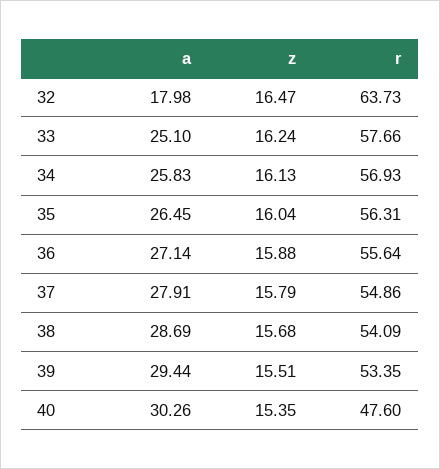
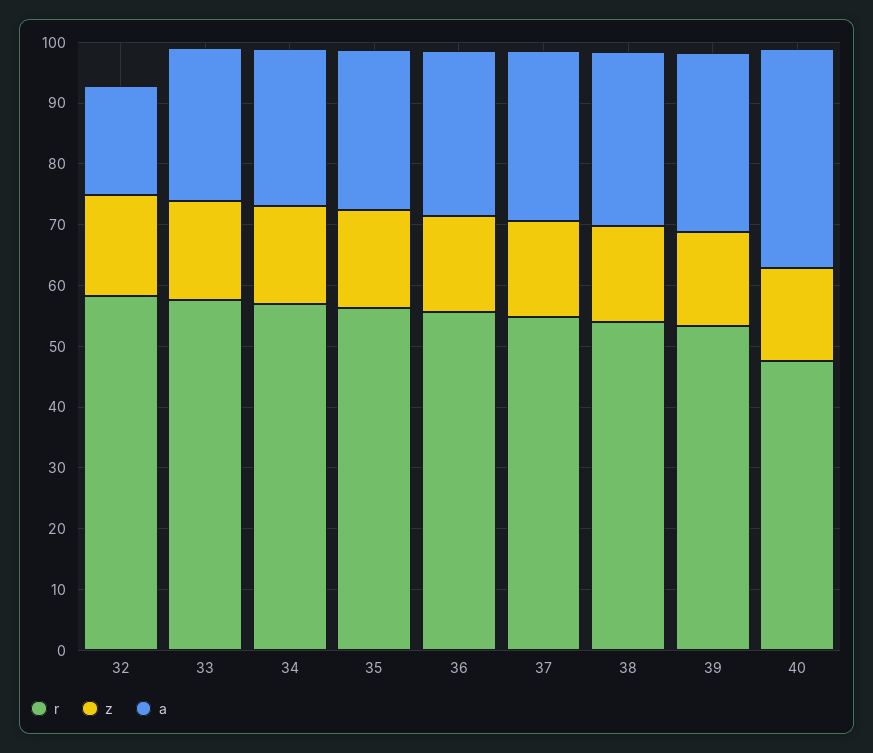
  {
    "a": {
      "32": 17.98,
      "33": 25.1,
      "34": 25.83,
      "35": 26.45,
      "36": 27.14,
      "37": 27.91,
      "38": 28.69,
      "39": 29.44,
-     "40": 30.26
+     "40": 36
    },
    "z": {
      "32": 16.47,
      "33": 16.24,
      "34": 16.13,
      "35": 16.04,
      "36": 15.88,
      "37": 15.79,
      "38": 15.68,
      "39": 15.51,
      "40": 15.35
    },
    "r": {
-     "32": 63.73,
+     "32": 58,
      "33": 57.66,
      "34": 56.93,
      "35": 56.31,
      "36": 55.64,
      "37": 54.86,
      "38": 54.09,
      "39": 53.35,
      "40": 47.6
    }
  }

